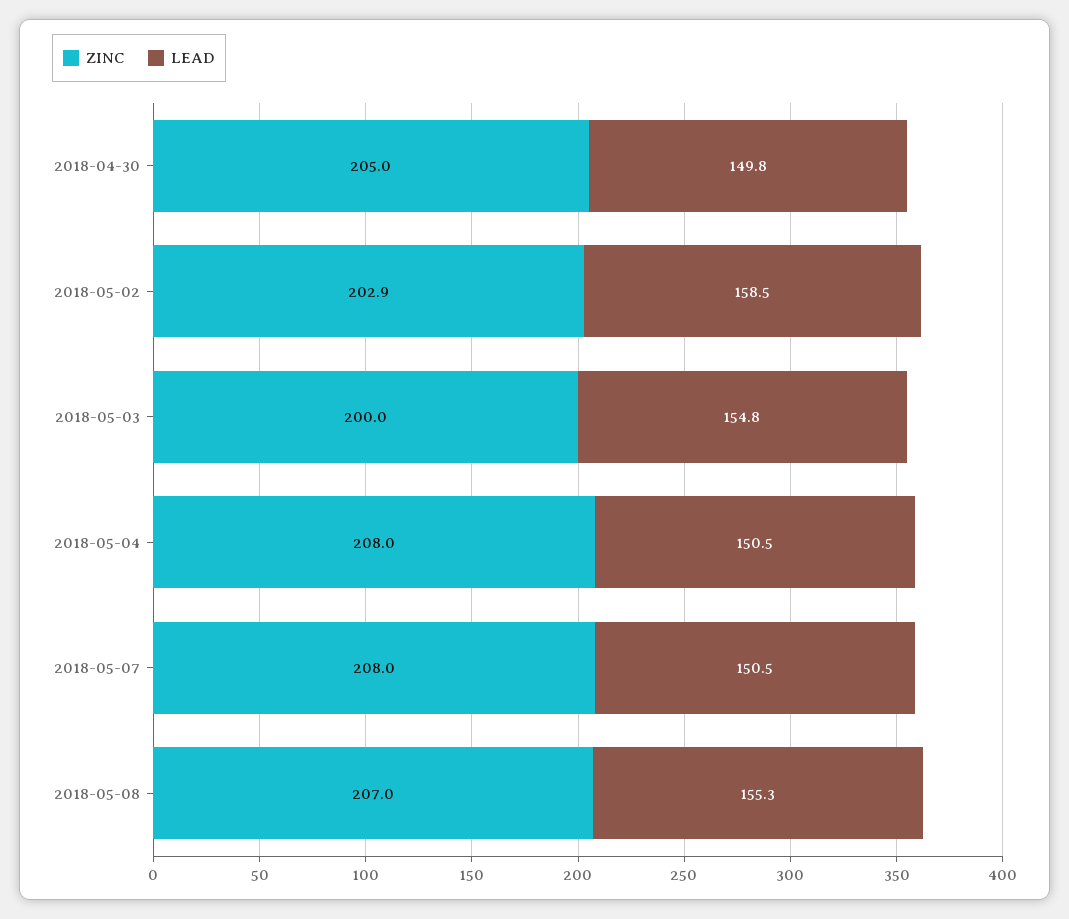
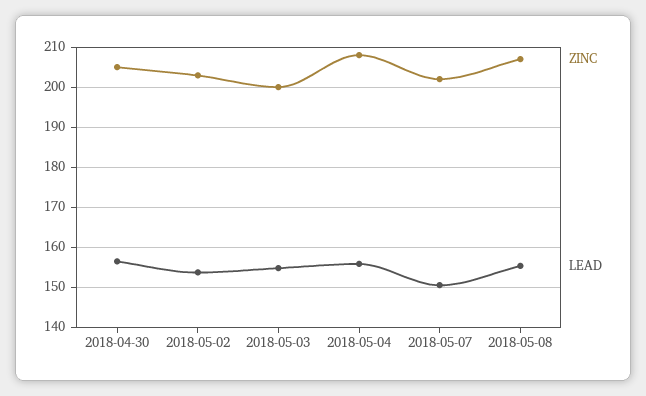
  {
    "ZINC": {
      "2018-04-30": 205,
      "2018-05-02": 202.9,
      "2018-05-03": 200,
      "2018-05-04": 208,
-     "2018-05-07": 208,
+     "2018-05-07": 202,
      "2018-05-08": 207
    },
    "LEAD": {
-     "2018-04-30": 149.8,
+     "2018-04-30": 156,
-     "2018-05-02": 158.5,
+     "2018-05-02": 154,
      "2018-05-03": 154.8,
-     "2018-05-04": 150.5,
+     "2018-05-04": 156,
      "2018-05-07": 150.5,
      "2018-05-08": 155.3
    }
  }

